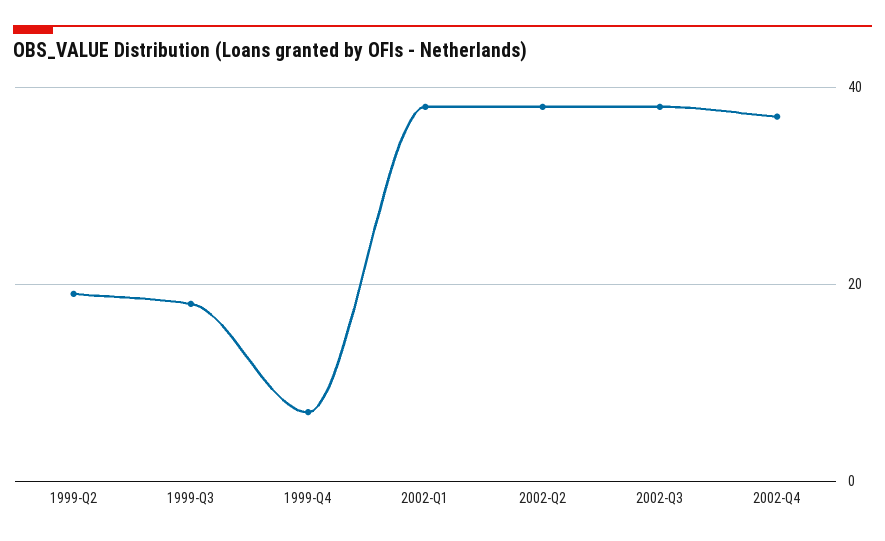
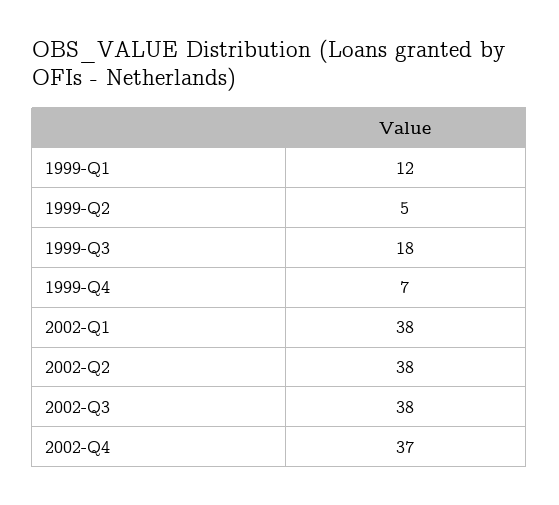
  {
-   "1999-Q2": 20,
+   "1999-Q2": 5,
    "1999-Q3": 18,
    "1999-Q4": 7,
    "2002-Q1": 38,
    "2002-Q2": 38,
    "2002-Q3": 38,
-   "2002-Q4": 37
+   "2002-Q4": 37,
+   "1999-Q1": 12
  }

